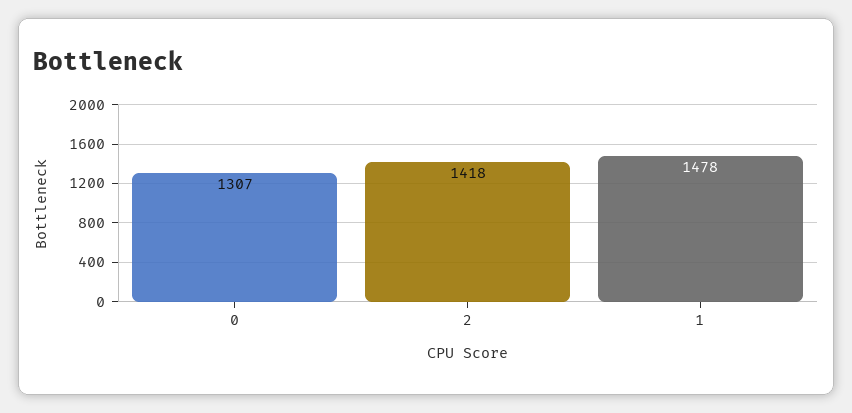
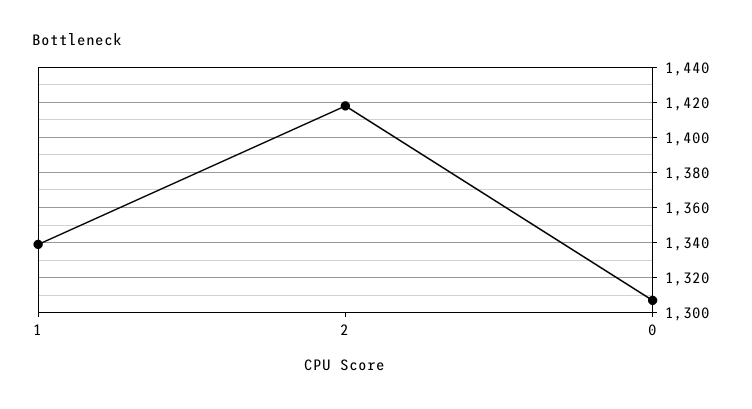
  {
    "0": 1307,
    "2": 1418,
-   "1": 1478
+   "1": 1340
  }

